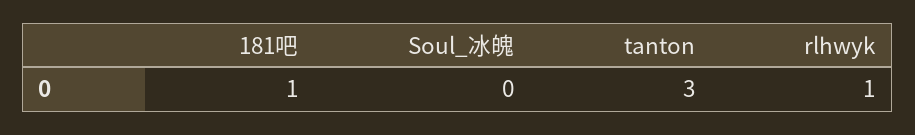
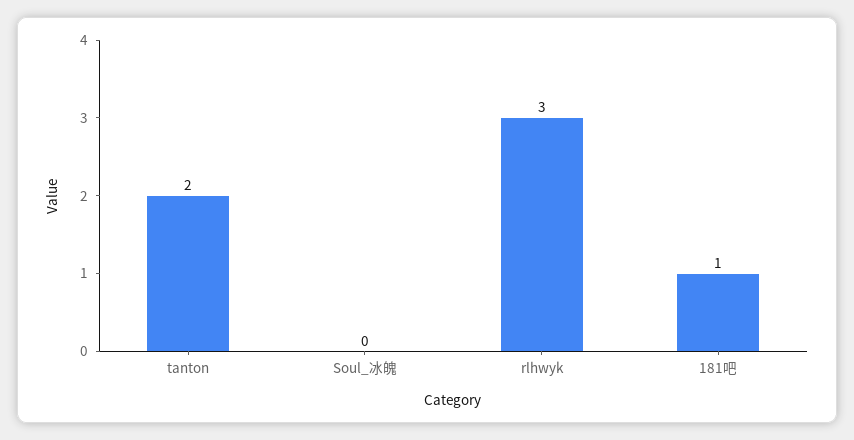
  {
    "181吧": 1,
    "Soul_冰魄": 0,
-   "tanton": 3,
+   "tanton": 2,
-   "rlhwyk": 1
+   "rlhwyk": 3
  }

